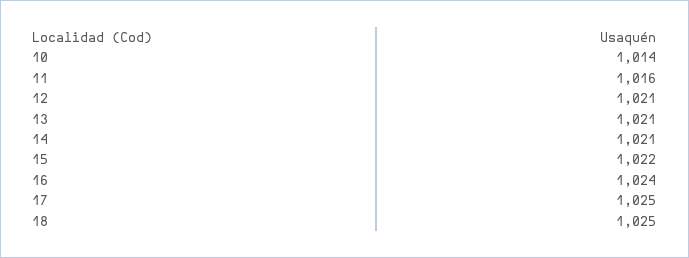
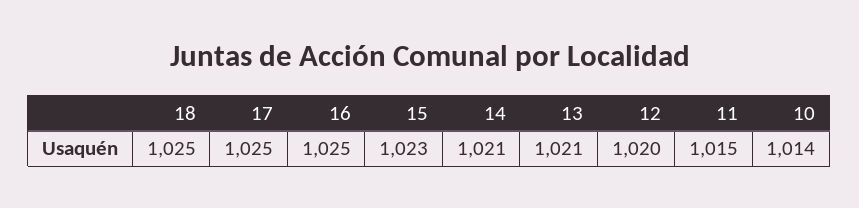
  {
    "10": 1014,
-   "11": 1016,
+   "11": 1015,
-   "12": 1021,
+   "12": 1020,
    "13": 1021,
    "14": 1021,
-   "15": 1022,
+   "15": 1023,
-   "16": 1024,
+   "16": 1025,
    "17": 1025,
    "18": 1025
  }

